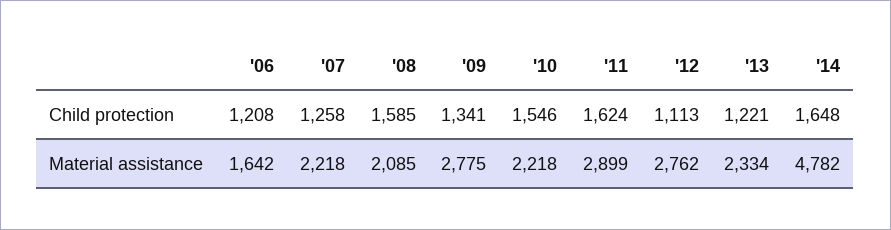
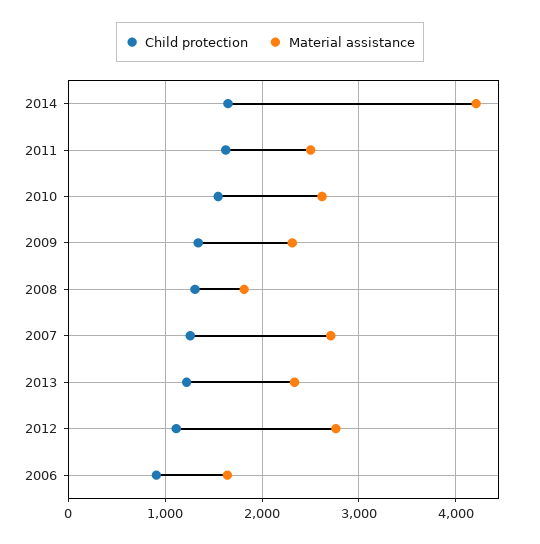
  {
    "Child protection": {
-     "'06": 1208,
+     "'06": 900,
      "'07": 1258,
-     "'08": 1585,
+     "'08": 1300,
      "'09": 1341,
      "'10": 1546,
      "'11": 1624,
      "'12": 1113,
      "'13": 1221,
      "'14": 1648
    },
    "Material assistance": {
      "'06": 1642,
-     "'07": 2218,
+     "'07": 2700,
-     "'08": 2085,
+     "'08": 1800,
-     "'09": 2775,
+     "'09": 2300,
-     "'10": 2218,
+     "'10": 2600,
-     "'11": 2899,
+     "'11": 2500,
      "'12": 2762,
      "'13": 2334,
-     "'14": 4782
+     "'14": 4200
    }
  }

